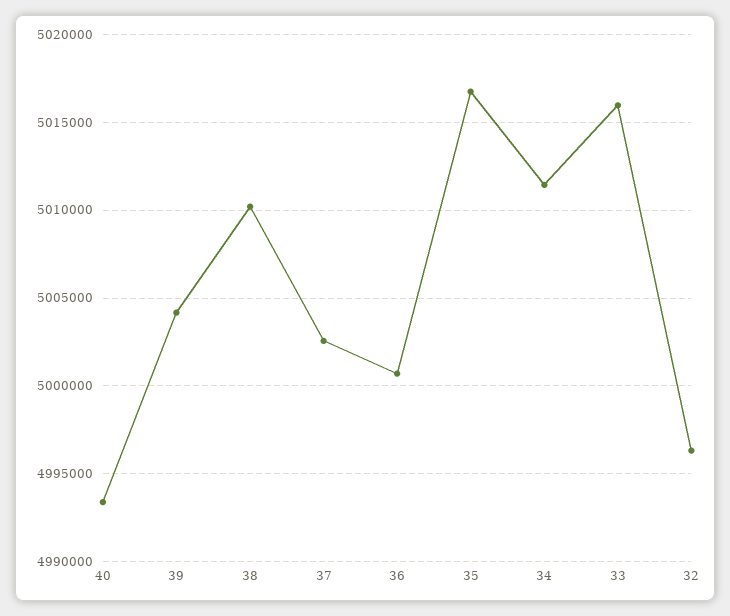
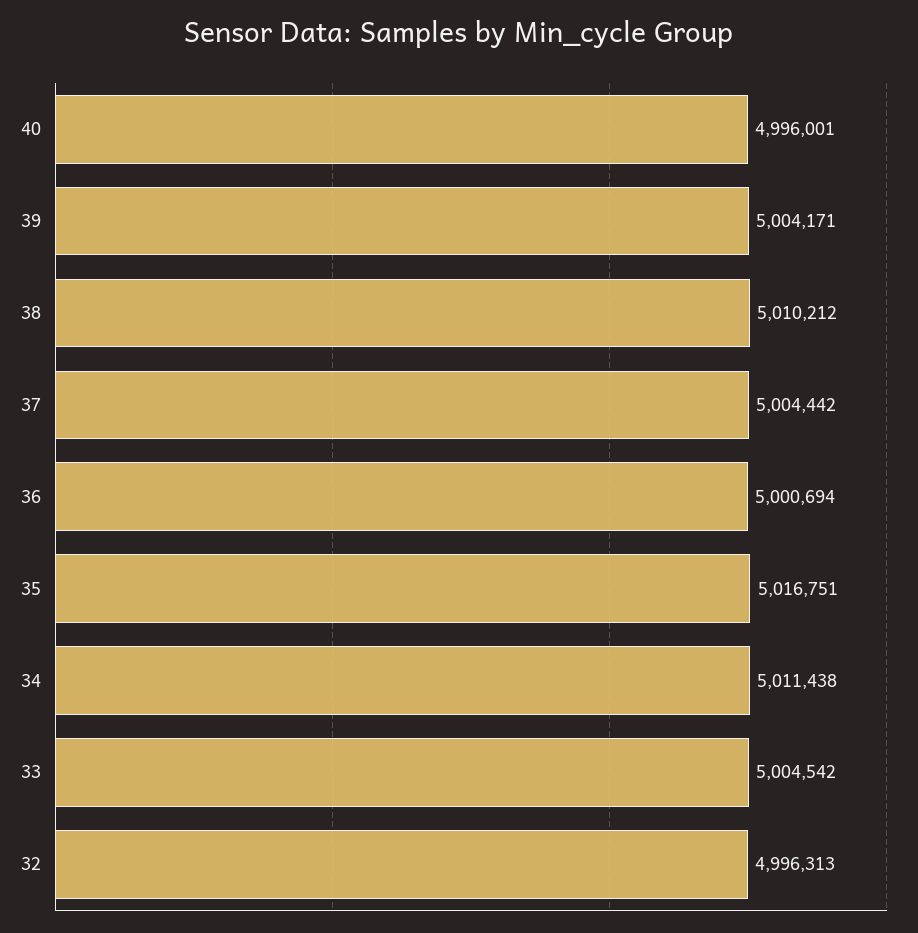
  {
-   "40": 4993500,
+   "40": 4996001,
    "39": 5004171,
    "38": 5010212,
-   "37": 5002500,
+   "37": 5004442,
    "36": 5000694,
    "35": 5016751,
    "34": 5011438,
-   "33": 5016000,
+   "33": 5004542,
    "32": 4996313
  }

